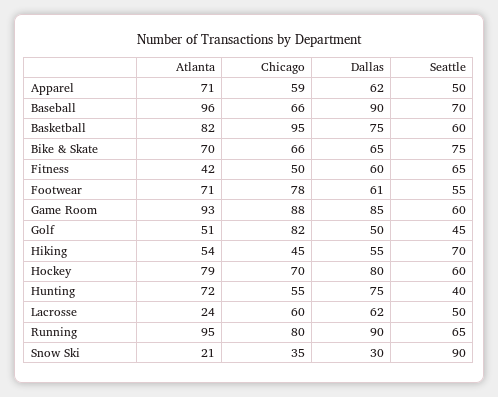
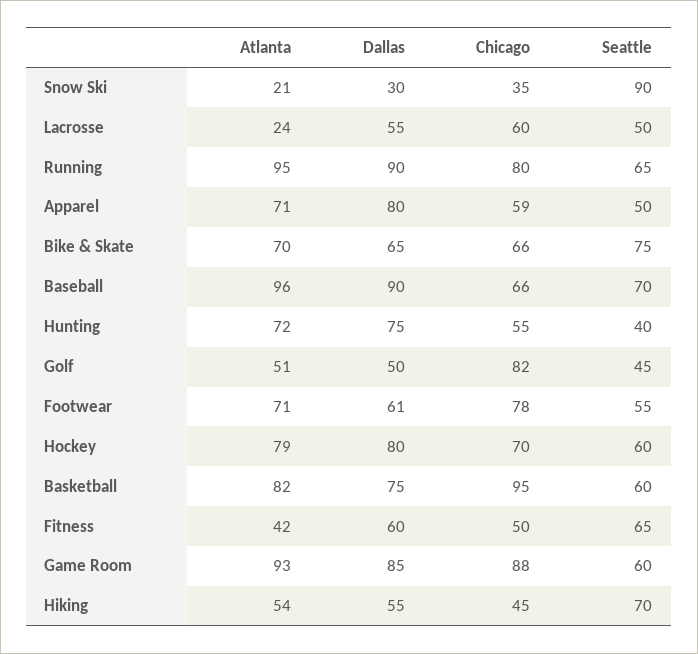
  {
    "Atlanta": {
      "Apparel": 71,
      "Baseball": 96,
      "Basketball": 82,
      "Bike & Skate": 70,
      "Fitness": 42,
      "Footwear": 71,
      "Game Room": 93,
      "Golf": 51,
      "Hiking": 54,
      "Hockey": 79,
      "Hunting": 72,
      "Lacrosse": 24,
      "Running": 95,
      "Snow Ski": 21
    },
    "Chicago": {
      "Apparel": 59,
      "Baseball": 66,
      "Basketball": 95,
      "Bike & Skate": 66,
      "Fitness": 50,
      "Footwear": 78,
      "Game Room": 88,
      "Golf": 82,
      "Hiking": 45,
      "Hockey": 70,
      "Hunting": 55,
      "Lacrosse": 60,
      "Running": 80,
      "Snow Ski": 35
    },
    "Dallas": {
-     "Apparel": 62,
+     "Apparel": 80,
      "Baseball": 90,
      "Basketball": 75,
      "Bike & Skate": 65,
      "Fitness": 60,
      "Footwear": 61,
      "Game Room": 85,
      "Golf": 50,
      "Hiking": 55,
      "Hockey": 80,
      "Hunting": 75,
-     "Lacrosse": 62,
+     "Lacrosse": 55,
      "Running": 90,
      "Snow Ski": 30
    },
    "Seattle": {
      "Apparel": 50,
      "Baseball": 70,
      "Basketball": 60,
      "Bike & Skate": 75,
      "Fitness": 65,
      "Footwear": 55,
      "Game Room": 60,
      "Golf": 45,
      "Hiking": 70,
      "Hockey": 60,
      "Hunting": 40,
      "Lacrosse": 50,
      "Running": 65,
      "Snow Ski": 90
    }
  }

